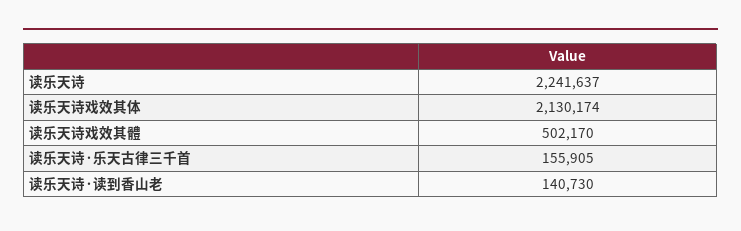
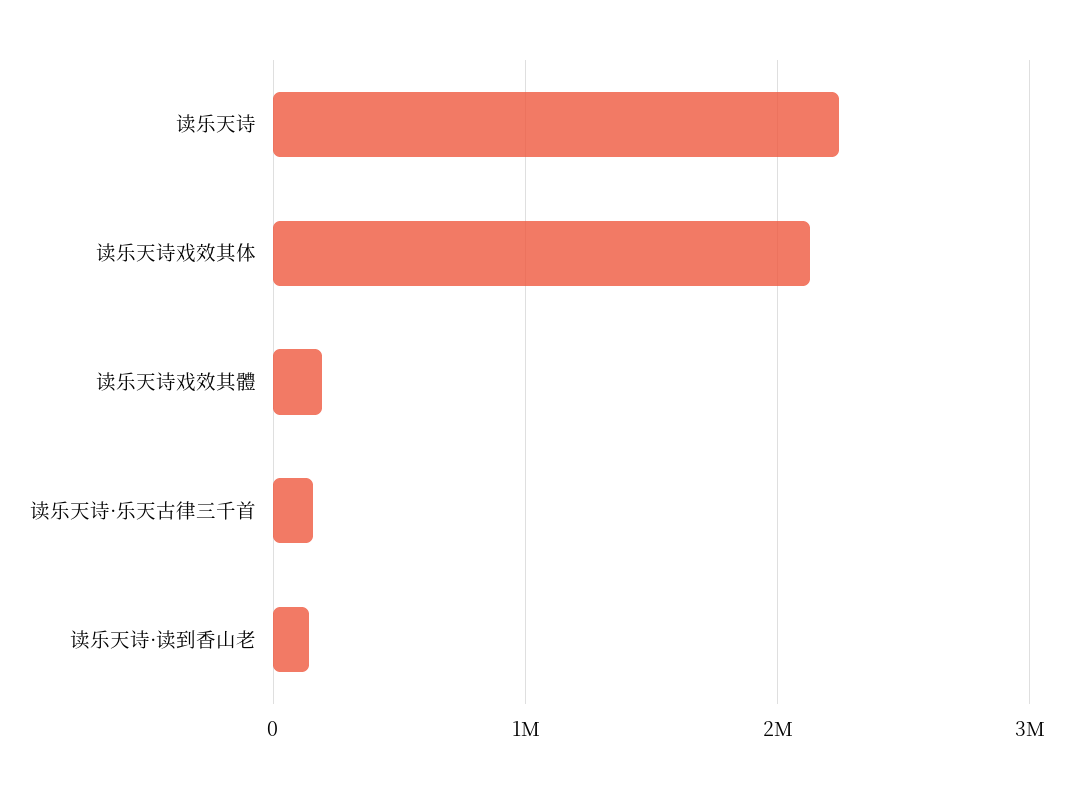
  {
    "读乐天诗": 2241637,
    "读乐天诗戏效其体": 2130174,
-   "读乐天诗戏效其體": 502170,
+   "读乐天诗戏效其體": 200000,
    "读乐天诗·乐天古律三千首": 155905,
    "读乐天诗·读到香山老": 140730
  }

